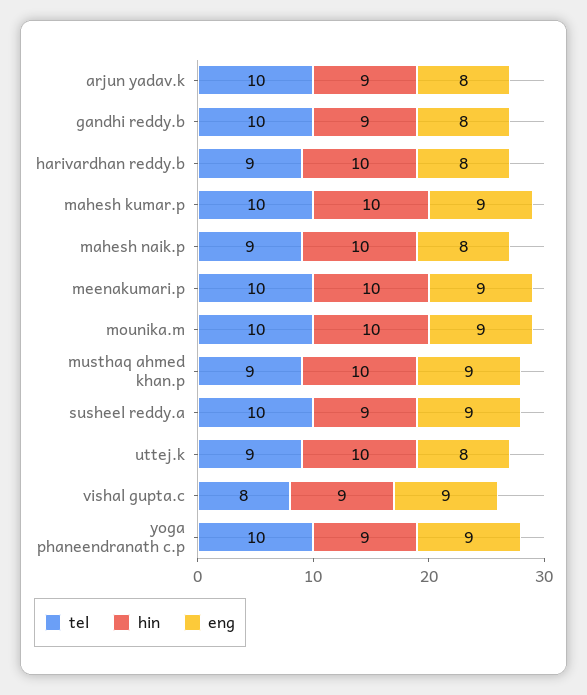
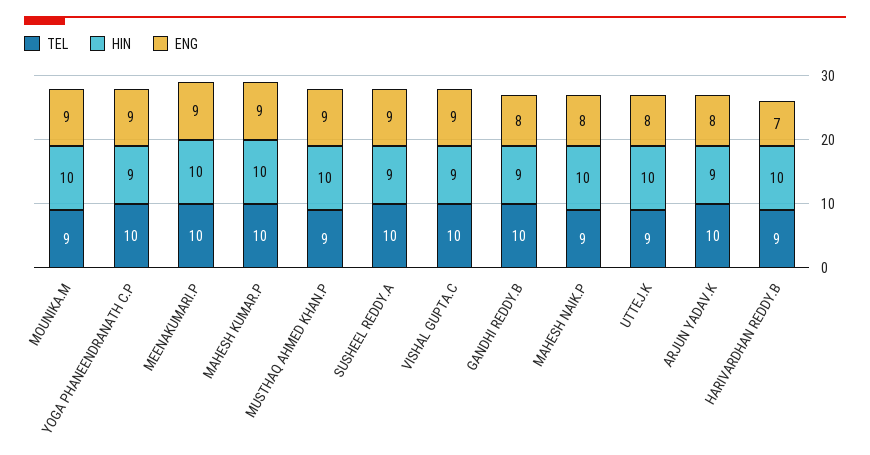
  {
    "tel": {
      "arjun yadav.k": 10,
      "gandhi reddy.b": 10,
      "harivardhan reddy.b": 9,
      "mahesh kumar.p": 10,
      "mahesh naik.p": 9,
      "meenakumari.p": 10,
-     "mounika.m": 10,
+     "mounika.m": 9,
      "musthaq ahmed khan.p": 9,
      "susheel reddy.a": 10,
      "uttej.k": 9,
-     "vishal gupta.c": 8,
+     "vishal gupta.c": 10,
      "yoga phaneendranath c.p": 10
    },
    "hin": {
      "arjun yadav.k": 9,
      "gandhi reddy.b": 9,
      "harivardhan reddy.b": 10,
      "mahesh kumar.p": 10,
      "mahesh naik.p": 10,
      "meenakumari.p": 10,
      "mounika.m": 10,
      "musthaq ahmed khan.p": 10,
      "susheel reddy.a": 9,
      "uttej.k": 10,
      "vishal gupta.c": 9,
      "yoga phaneendranath c.p": 9
    },
    "eng": {
      "arjun yadav.k": 8,
      "gandhi reddy.b": 8,
-     "harivardhan reddy.b": 8,
+     "harivardhan reddy.b": 7,
      "mahesh kumar.p": 9,
      "mahesh naik.p": 8,
      "meenakumari.p": 9,
      "mounika.m": 9,
      "musthaq ahmed khan.p": 9,
      "susheel reddy.a": 9,
      "uttej.k": 8,
      "vishal gupta.c": 9,
      "yoga phaneendranath c.p": 9
    }
  }

